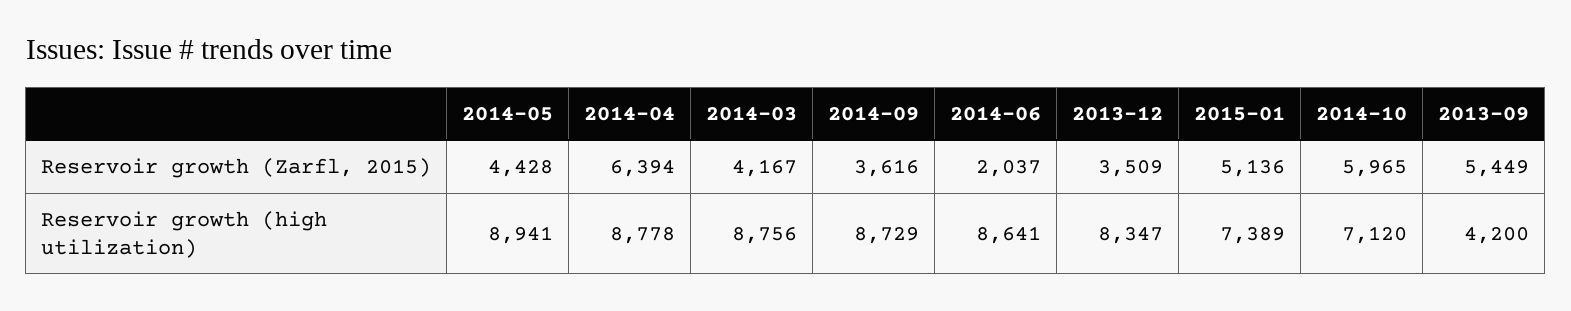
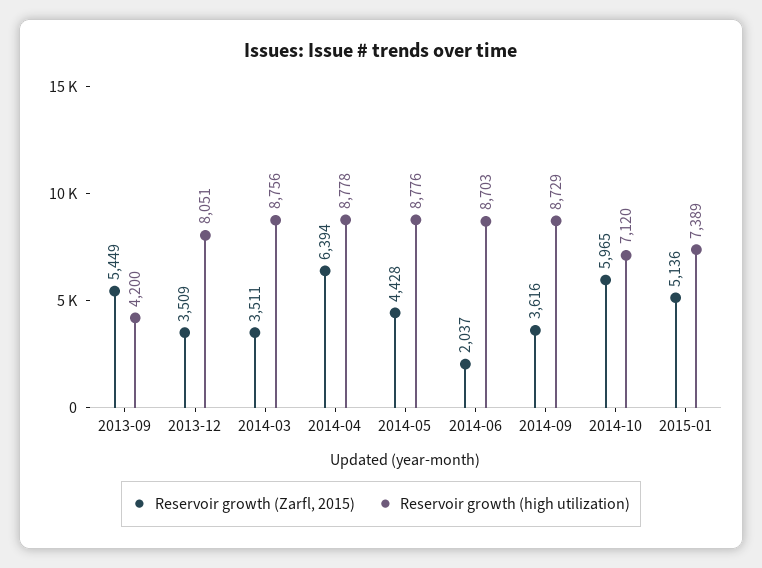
  {
    "Reservoir growth (Zarfl, 2015)": {
      "2014-05": 4428,
      "2014-04": 6394,
-     "2014-03": 4167,
+     "2014-03": 3511,
      "2014-09": 3616,
      "2014-06": 2037,
      "2013-12": 3509,
      "2015-01": 5136,
      "2014-10": 5965,
      "2013-09": 5449
    },
    "Reservoir growth (high utilization)": {
-     "2014-05": 8941,
+     "2014-05": 8776,
      "2014-04": 8778,
      "2014-03": 8756,
      "2014-09": 8729,
-     "2014-06": 8641,
+     "2014-06": 8703,
-     "2013-12": 8347,
+     "2013-12": 8051,
      "2015-01": 7389,
      "2014-10": 7120,
      "2013-09": 4200
    }
  }

